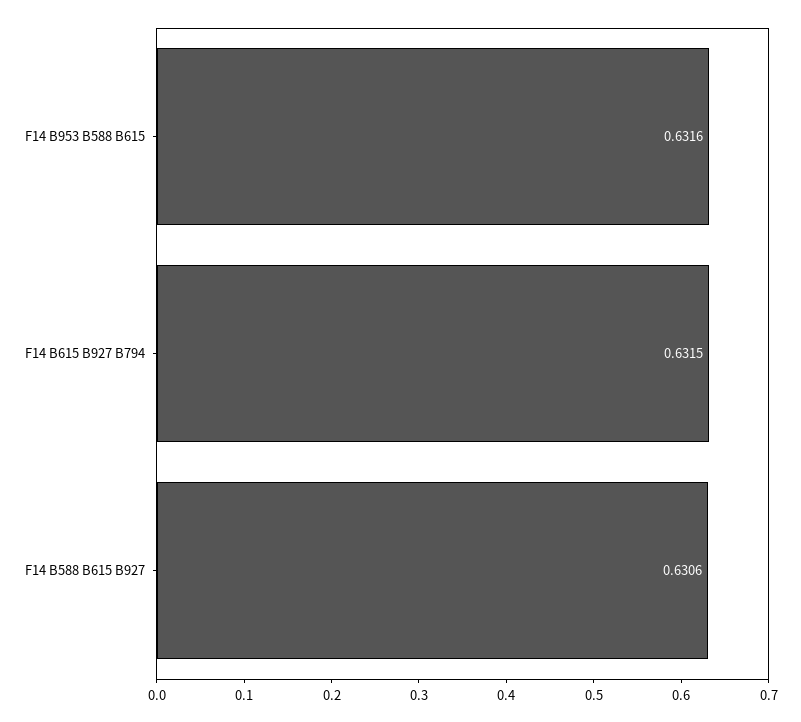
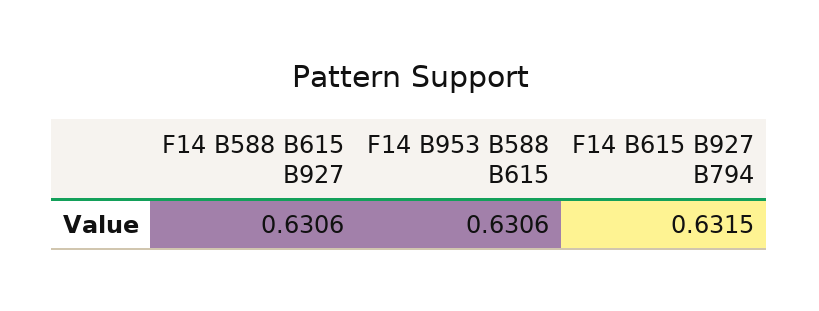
  {
-   "F14 B953 B588 B615": 0.6316,
+   "F14 B953 B588 B615": 0.6306,
    "F14 B615 B927 B794": 0.6315,
    "F14 B588 B615 B927": 0.6306
  }

